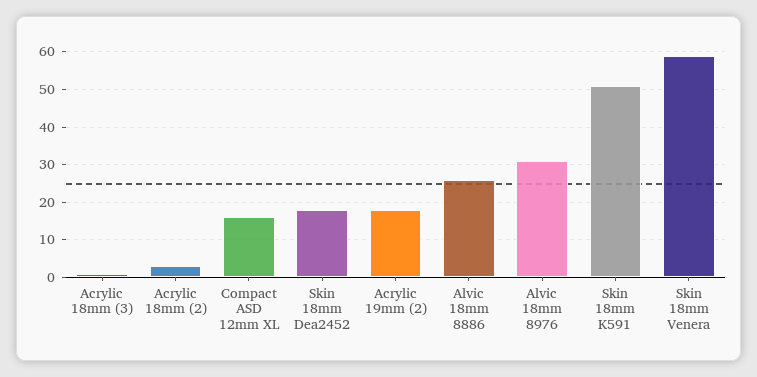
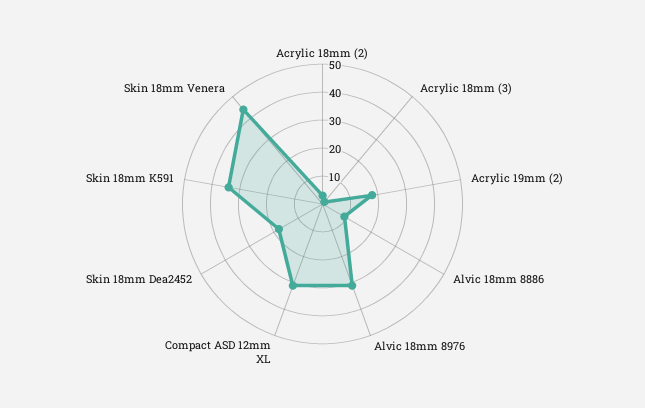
  {
    "Acrylic 18mm (3)": 0,
    "Acrylic 18mm (2)": 5,
-   "Compact ASD 12mm XL": 15,
+   "Compact ASD 12mm XL": 30,
    "Skin 18mm Dea2452": 20,
    "Acrylic 19mm (2)": 20,
-   "Alvic 18mm 8886": 25,
+   "Alvic 18mm 8886": 10,
    "Alvic 18mm 8976": 30,
-   "Skin 18mm K591": 50,
+   "Skin 18mm K591": 35,
-   "Skin 18mm Venera": 60
+   "Skin 18mm Venera": 45
  }

